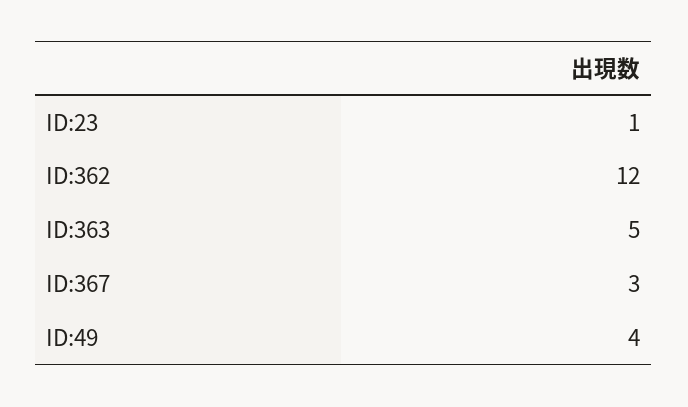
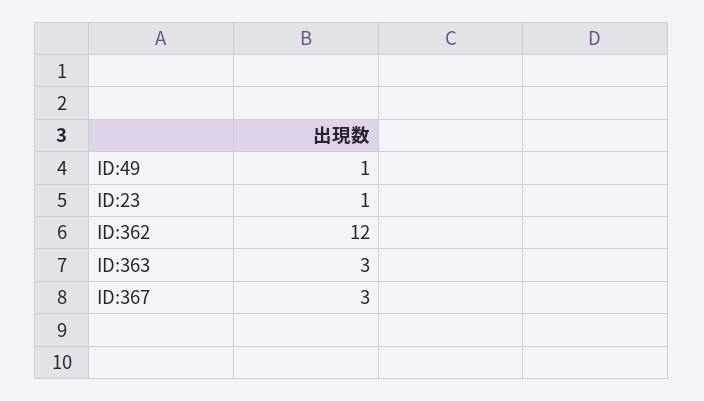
  {
    "ID:23": 1,
    "ID:362": 12,
-   "ID:363": 5,
+   "ID:363": 3,
    "ID:367": 3,
-   "ID:49": 4
+   "ID:49": 1
  }

